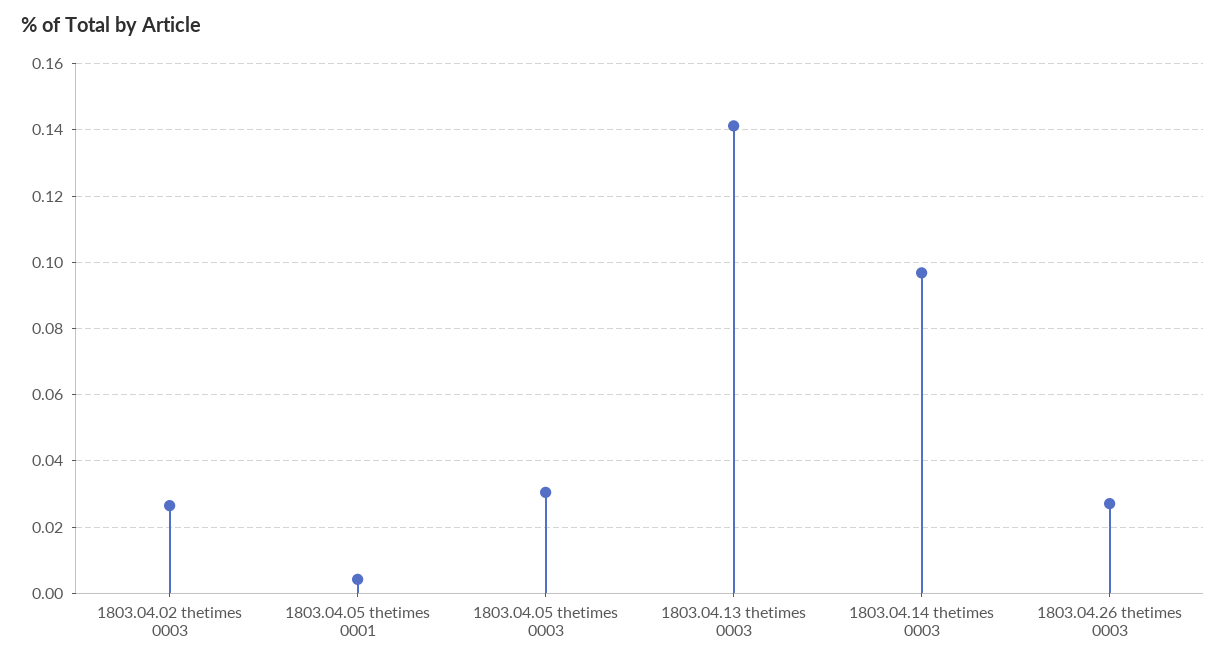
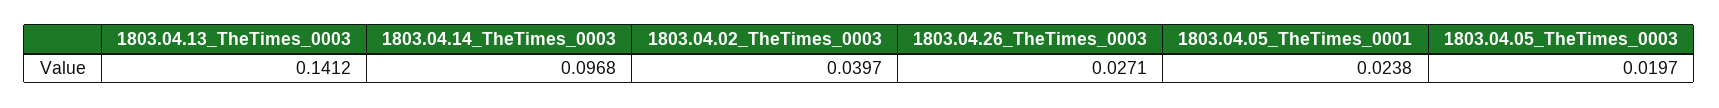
  {
-   "1803.04.02 thetimes 0003": 0.026,
+   "1803.04.02 thetimes 0003": 0.0397,
-   "1803.04.05 thetimes 0001": 0.004,
+   "1803.04.05 thetimes 0001": 0.0238,
-   "1803.04.05 thetimes 0003": 0.03,
+   "1803.04.05 thetimes 0003": 0.0197,
    "1803.04.13 thetimes 0003": 0.1412,
    "1803.04.14 thetimes 0003": 0.0968,
    "1803.04.26 thetimes 0003": 0.0271
  }

